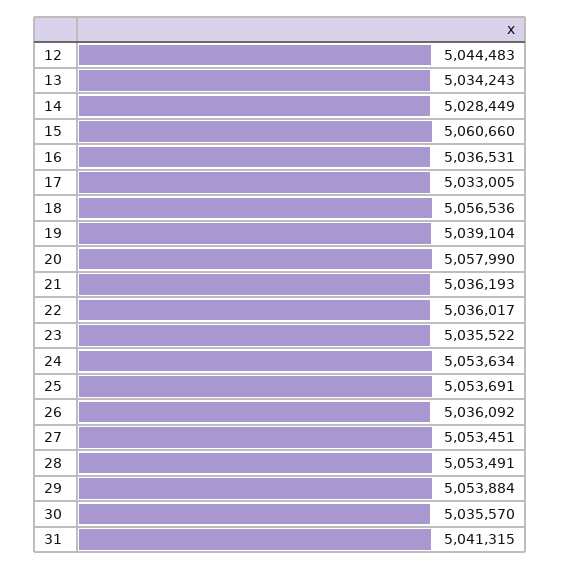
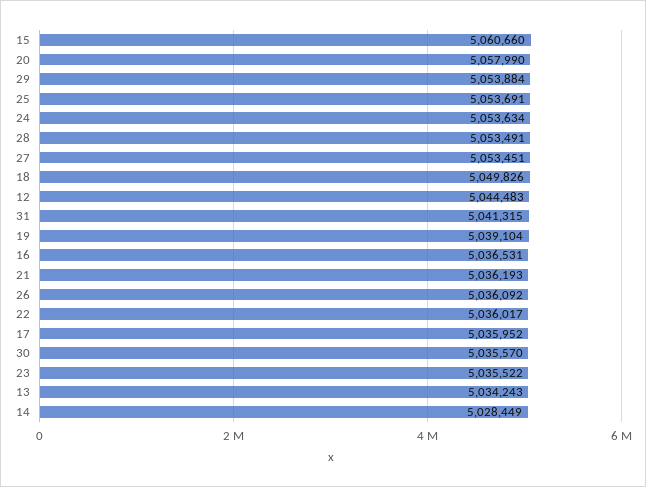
  {
    "12": 5044483,
    "13": 5034243,
    "14": 5028449,
    "15": 5060660,
    "16": 5036531,
-   "17": 5033005,
+   "17": 5035952,
-   "18": 5056536,
+   "18": 5049826,
    "19": 5039104,
    "20": 5057990,
    "21": 5036193,
    "22": 5036017,
    "23": 5035522,
    "24": 5053634,
    "25": 5053691,
    "26": 5036092,
    "27": 5053451,
    "28": 5053491,
    "29": 5053884,
    "30": 5035570,
    "31": 5041315
  }

